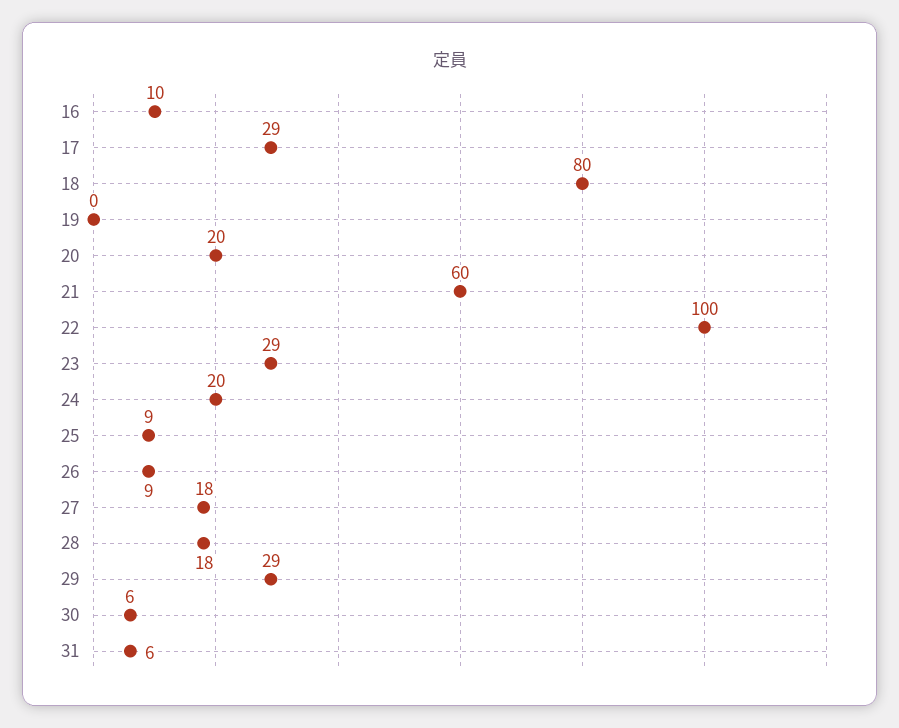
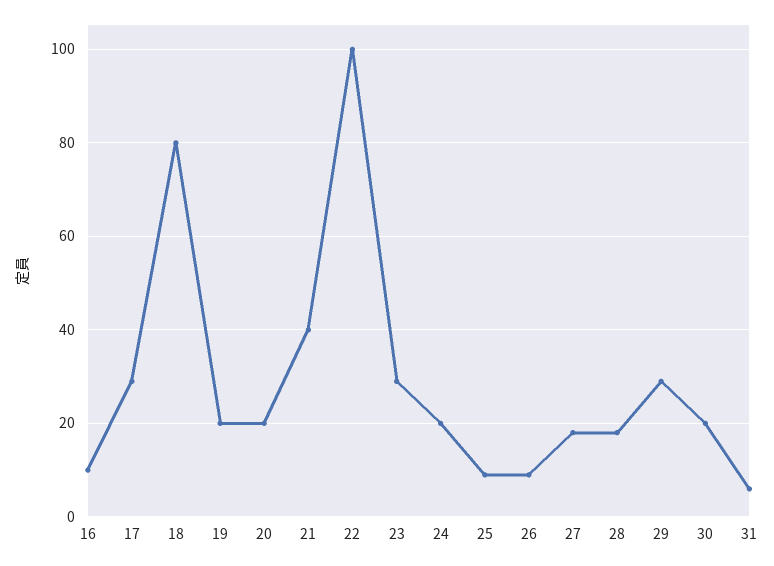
  {
    "16": 10,
    "17": 29,
    "18": 80,
-   "19": 0,
+   "19": 20,
    "20": 20,
-   "21": 60,
+   "21": 40,
    "22": 100,
    "23": 29,
    "24": 20,
    "25": 9,
    "26": 9,
    "27": 18,
    "28": 18,
    "29": 29,
-   "30": 6,
+   "30": 20,
    "31": 6
  }

